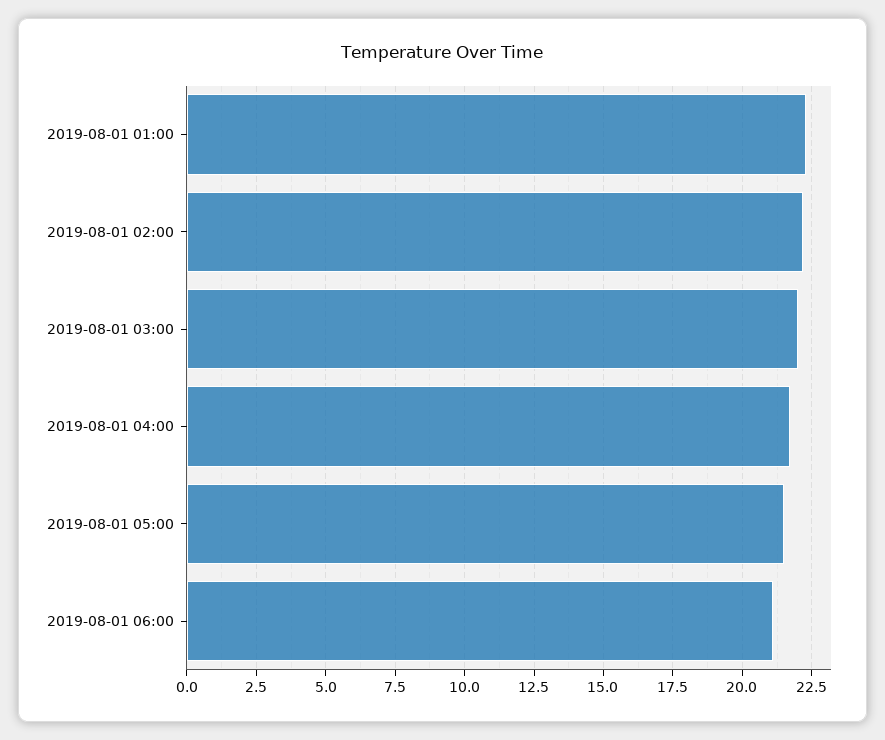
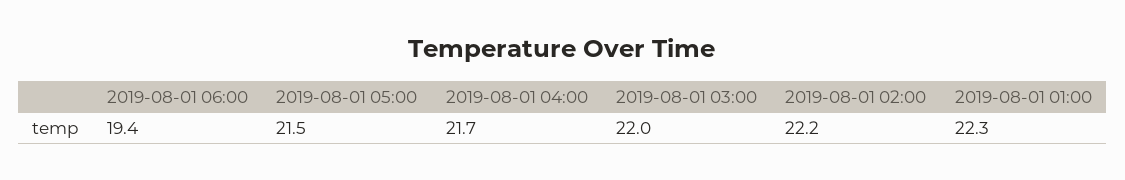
  {
    "2019-08-01 01:00": 22.3,
    "2019-08-01 02:00": 22.2,
    "2019-08-01 03:00": 22,
    "2019-08-01 04:00": 21.7,
    "2019-08-01 05:00": 21.5,
-   "2019-08-01 06:00": 21
+   "2019-08-01 06:00": 19.4
  }

